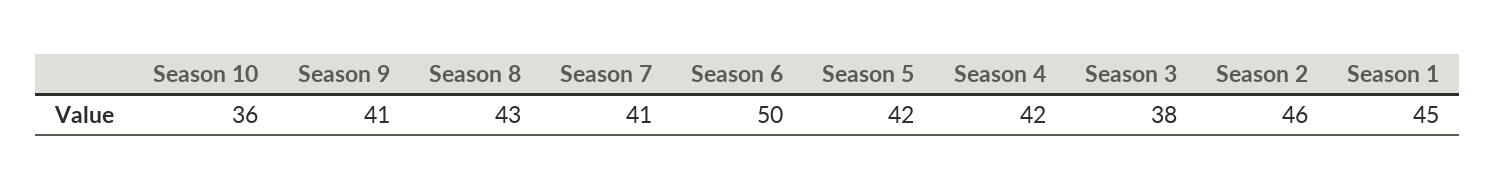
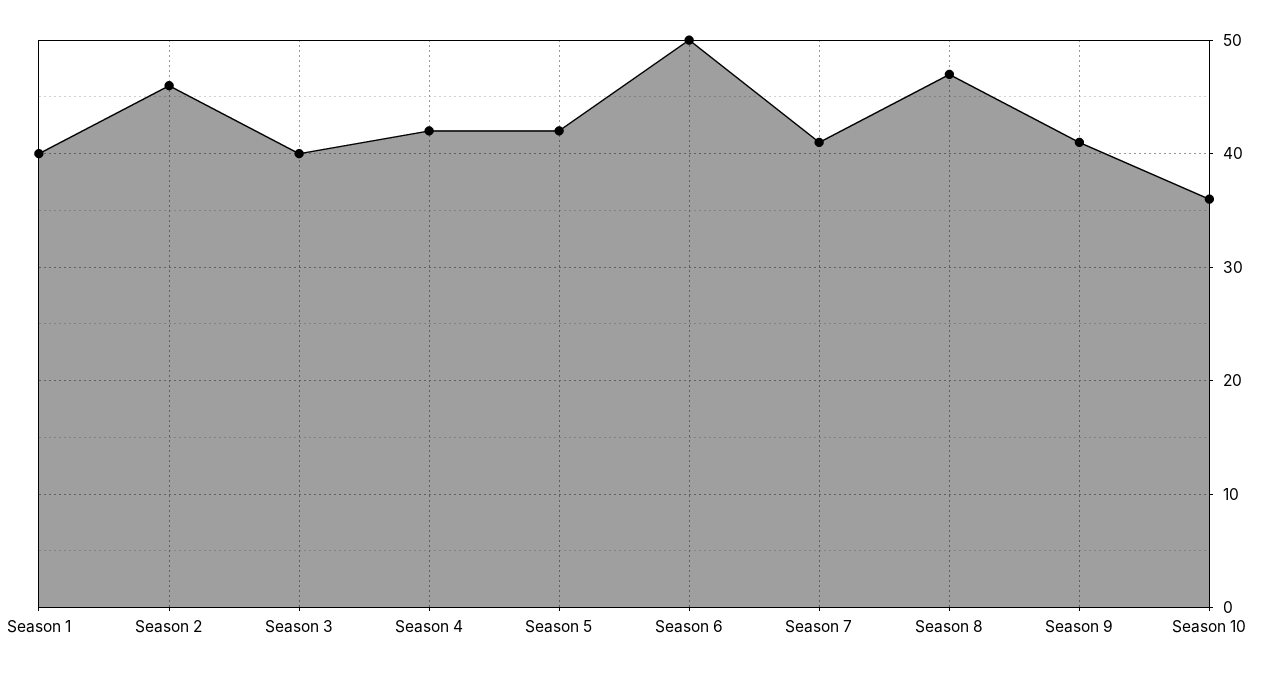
  {
    "Season 10": 36,
    "Season 9": 41,
-   "Season 8": 43,
+   "Season 8": 47,
    "Season 7": 41,
    "Season 6": 50,
    "Season 5": 42,
    "Season 4": 42,
-   "Season 3": 38,
+   "Season 3": 40,
    "Season 2": 46,
-   "Season 1": 45
+   "Season 1": 40
  }

